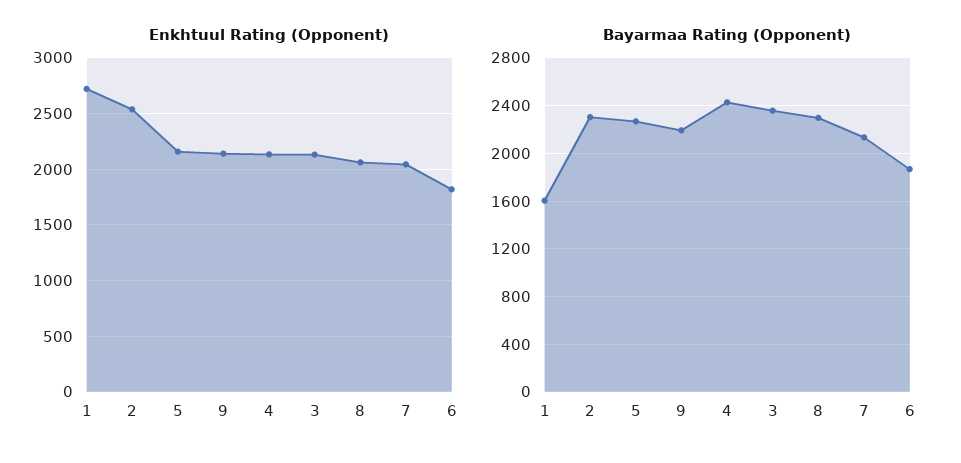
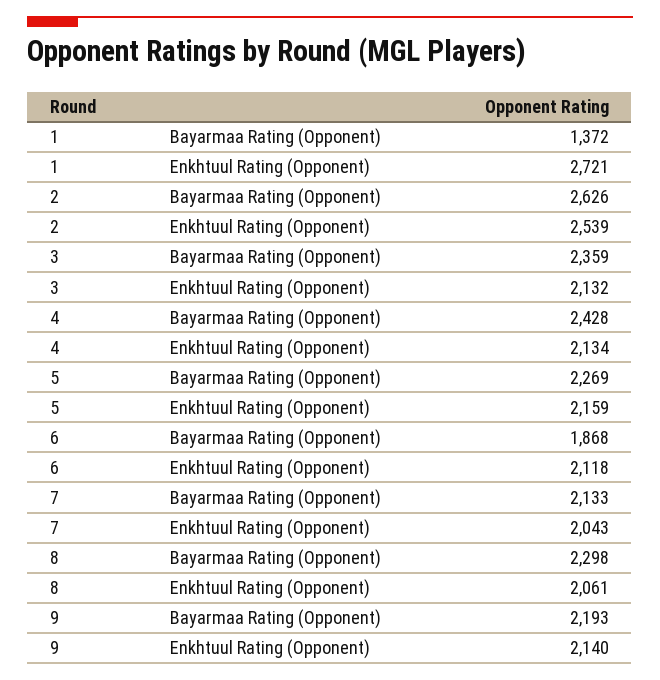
  {
    "Enkhtuul Rating (Opponent)": {
      "1": 2721,
      "2": 2539,
      "5": 2159,
      "9": 2140,
      "4": 2134,
      "3": 2132,
      "8": 2061,
      "7": 2043,
-     "6": 1800
+     "6": 2118
    },
    "Bayarmaa Rating (Opponent)": {
-     "1": 1600,
+     "1": 1372,
-     "2": 2300,
+     "2": 2626,
      "5": 2269,
      "9": 2193,
      "4": 2428,
      "3": 2359,
      "8": 2298,
      "7": 2133,
      "6": 1868
    }
  }

